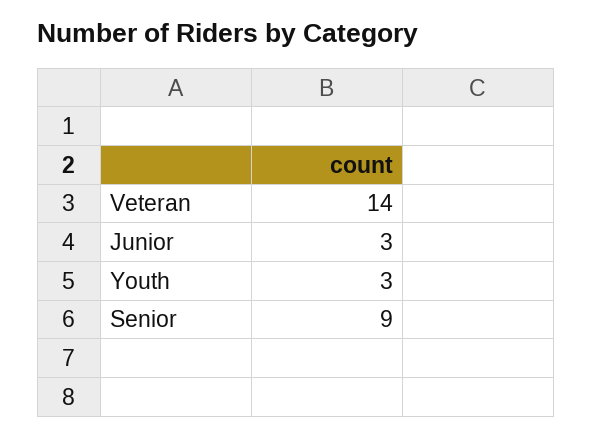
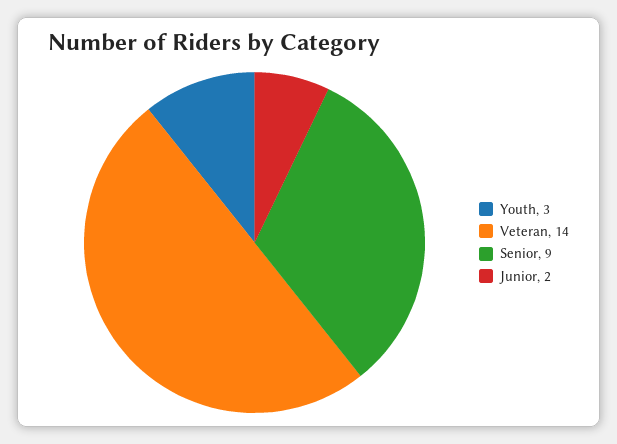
  {
    "Veteran": 14,
-   "Junior": 3,
+   "Junior": 2,
    "Youth": 3,
    "Senior": 9
  }

